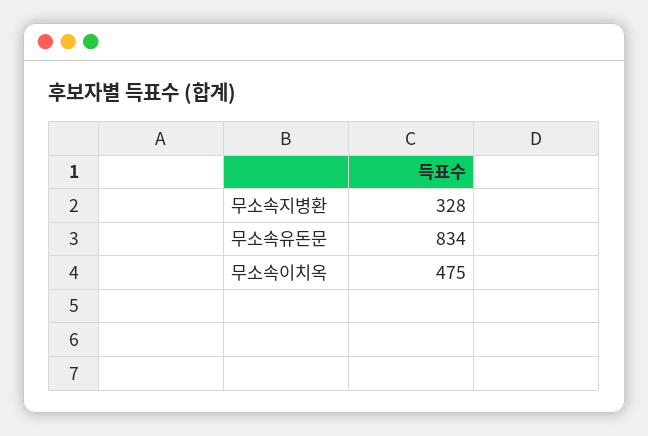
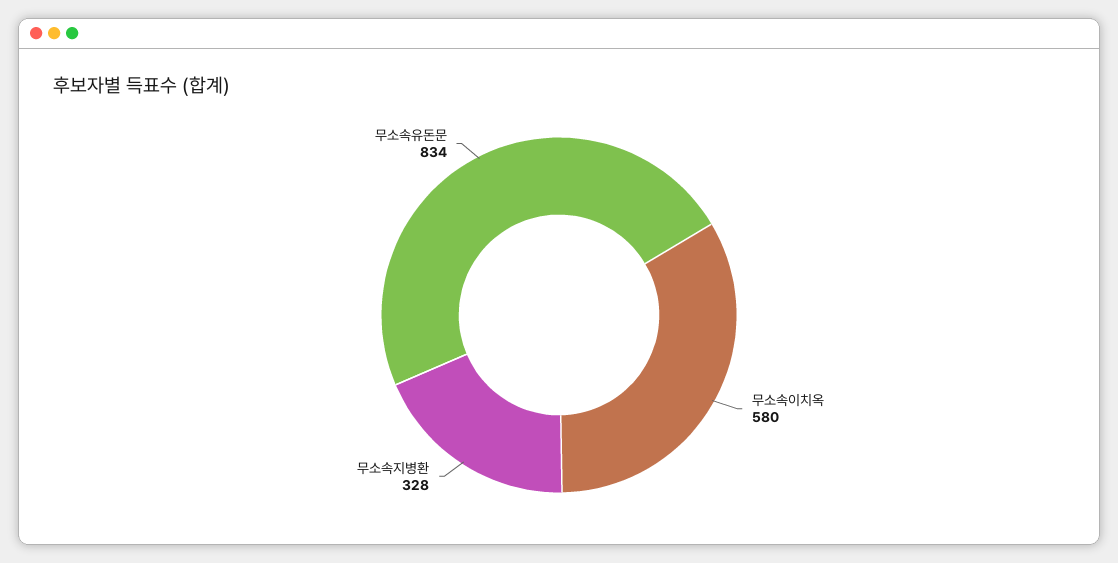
  {
    "무소속지병환": 328,
    "무소속유돈문": 834,
-   "무소속이치옥": 475
+   "무소속이치옥": 580
  }

